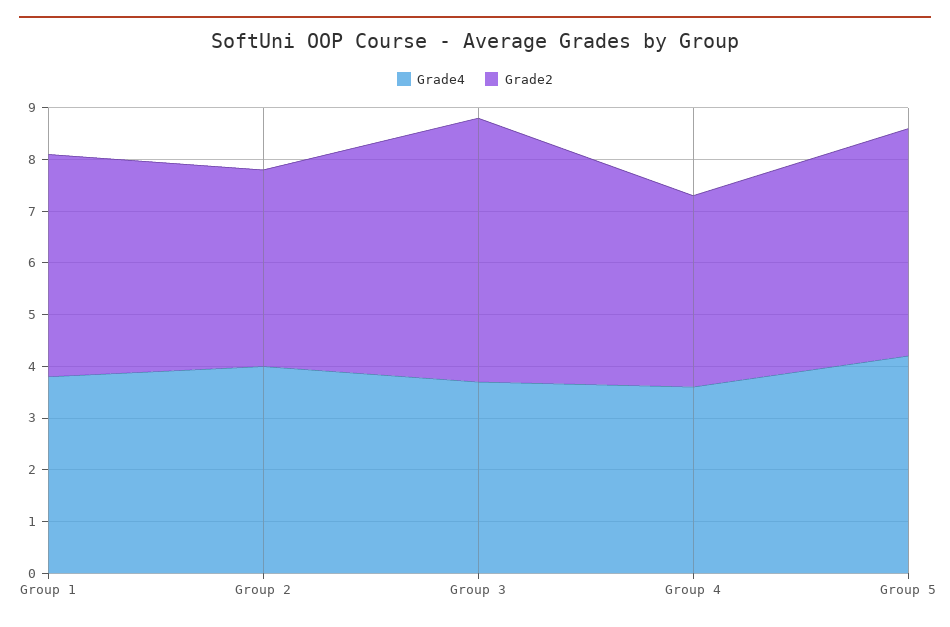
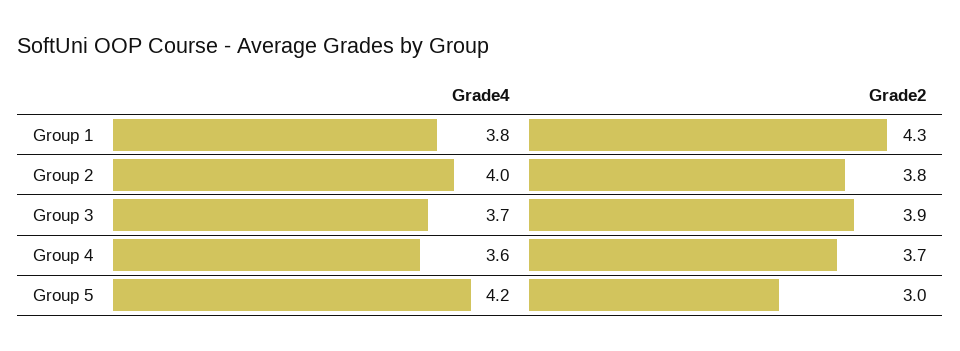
  {
    "Grade4": {
      "Group 1": 3.8,
      "Group 2": 4,
      "Group 3": 3.7,
      "Group 4": 3.6,
      "Group 5": 4.2
    },
    "Grade2": {
      "Group 1": 4.3,
      "Group 2": 3.8,
-     "Group 3": 5,
+     "Group 3": 3.9,
      "Group 4": 3.7,
-     "Group 5": 4.5
+     "Group 5": 3
    }
  }

